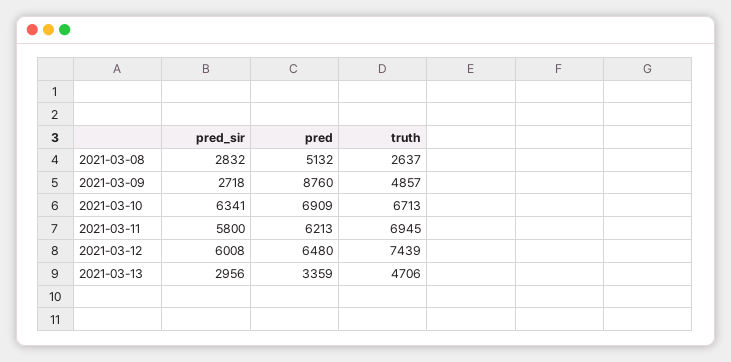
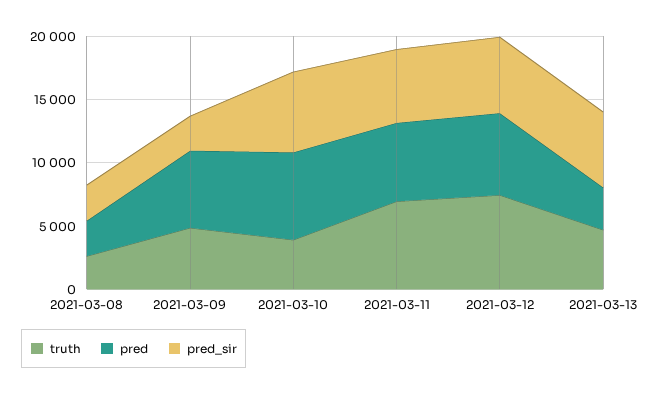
  {
    "pred_sir": {
      "2021-03-08": 2832,
      "2021-03-09": 2718,
      "2021-03-10": 6341,
      "2021-03-11": 5800,
      "2021-03-12": 6008,
-     "2021-03-13": 2956
+     "2021-03-13": 6000
    },
    "pred": {
-     "2021-03-08": 5132,
+     "2021-03-08": 3000,
-     "2021-03-09": 8760,
+     "2021-03-09": 6000,
      "2021-03-10": 6909,
      "2021-03-11": 6213,
      "2021-03-12": 6480,
      "2021-03-13": 3359
    },
    "truth": {
      "2021-03-08": 2637,
      "2021-03-09": 4857,
-     "2021-03-10": 6713,
+     "2021-03-10": 4000,
      "2021-03-11": 6945,
      "2021-03-12": 7439,
      "2021-03-13": 4706
    }
  }

